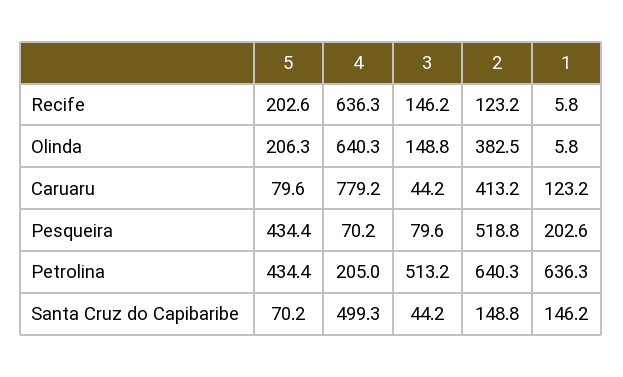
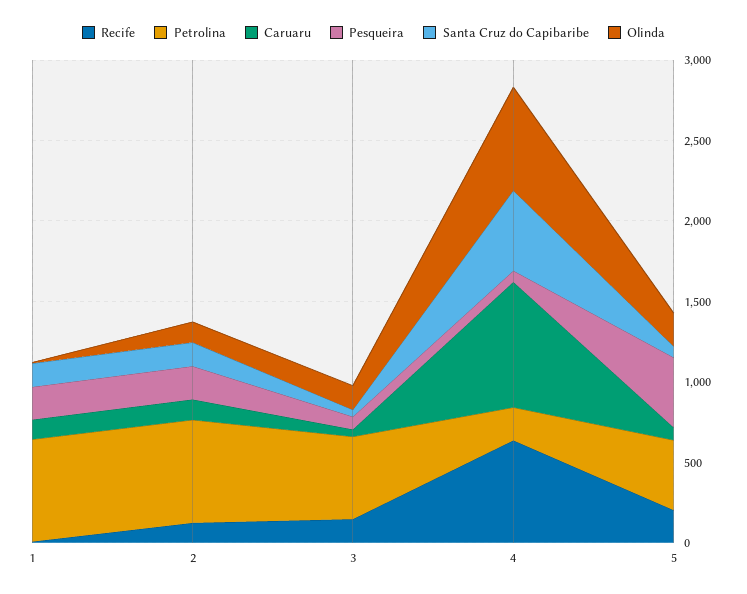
  {
    "Recife": {
      "5": 202.6,
      "4": 636.3,
      "3": 146.2,
      "2": 123.2,
      "1": 5.8
    },
    "Olinda": {
      "5": 206.3,
      "4": 640.3,
      "3": 148.8,
-     "2": 382.5,
+     "2": 100,
      "1": 5.8
    },
    "Caruaru": {
      "5": 79.6,
      "4": 779.2,
      "3": 44.2,
-     "2": 413.2,
+     "2": 100,
      "1": 123.2
    },
    "Pesqueira": {
      "5": 434.4,
      "4": 70.2,
      "3": 79.6,
-     "2": 518.8,
+     "2": 200,
      "1": 202.6
    },
    "Petrolina": {
      "5": 434.4,
      "4": 205,
      "3": 513.2,
      "2": 640.3,
      "1": 636.3
    },
    "Santa Cruz do Capibaribe": {
      "5": 70.2,
      "4": 499.3,
      "3": 44.2,
      "2": 148.8,
      "1": 146.2
    }
  }

